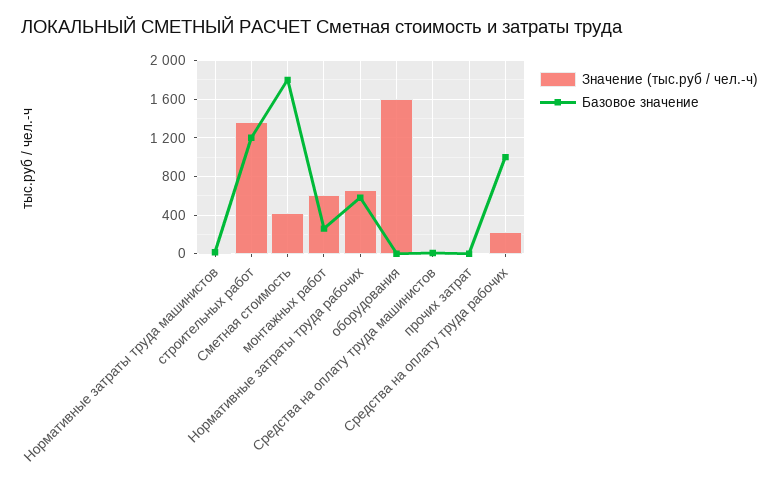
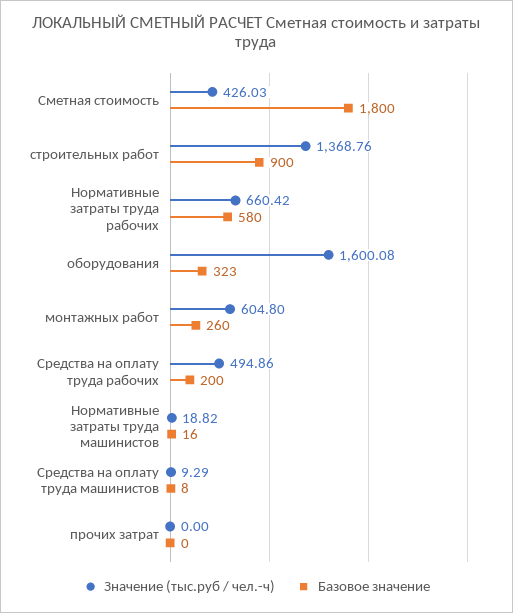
  {
    "Значение (тыс.руб / чел.-ч)": {
      "Нормативные затраты труда машинистов": 18.82,
      "строительных работ": 1368.76,
      "Сметная стоимость": 426.03,
      "монтажных работ": 604.8,
      "Нормативные затраты труда рабочих": 660.42,
      "оборудования": 1600.08,
      "Средства на оплату труда машинистов": 9.29,
      "прочих затрат": 0,
-     "Средства на оплату труда рабочих": 200
+     "Средства на оплату труда рабочих": 494.86
    },
    "Базовое значение": {
      "Нормативные затраты труда машинистов": 16,
-     "строительных работ": 1200,
+     "строительных работ": 900,
      "Сметная стоимость": 1800,
      "монтажных работ": 260,
      "Нормативные затраты труда рабочих": 580,
-     "оборудования": 0,
+     "оборудования": 323,
      "Средства на оплату труда машинистов": 8,
      "прочих затрат": 0,
-     "Средства на оплату труда рабочих": 1000
+     "Средства на оплату труда рабочих": 200
    }
  }

